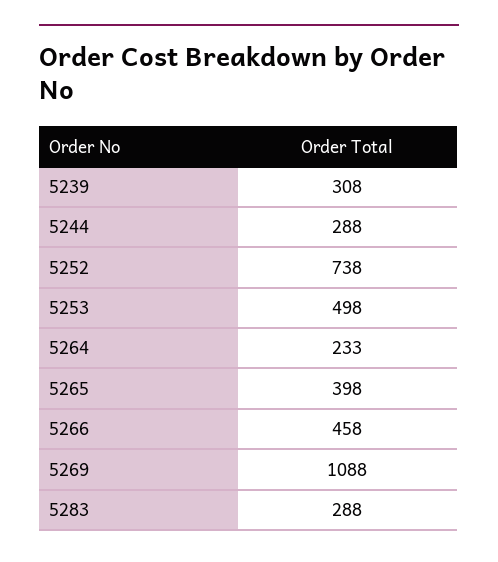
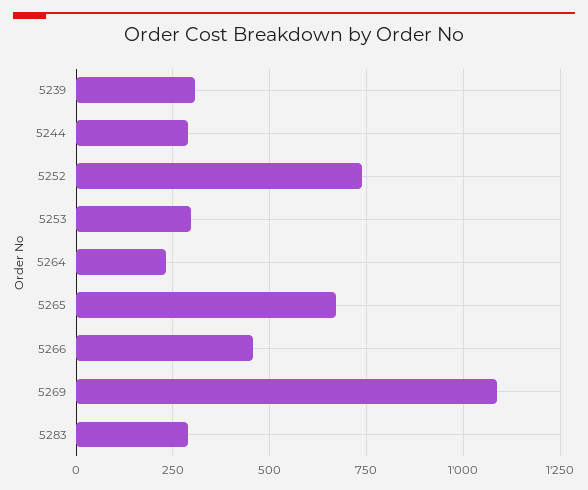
  {
    "5239": 308,
    "5244": 288,
    "5252": 738,
-   "5253": 498,
+   "5253": 300,
    "5264": 233,
-   "5265": 398,
+   "5265": 675,
    "5266": 458,
    "5269": 1088,
    "5283": 288
  }

